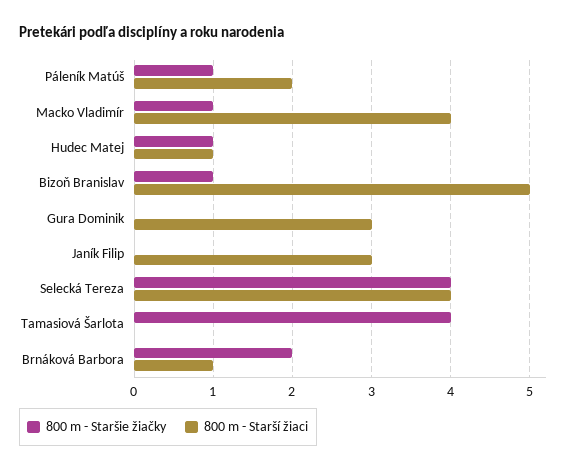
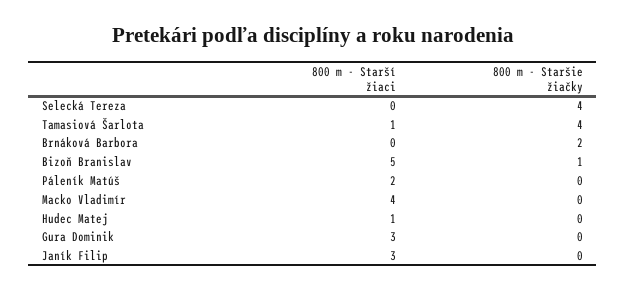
  {
    "800 m - Staršie žiačky": {
-     "Páleník Matúš": 1,
+     "Páleník Matúš": 0,
-     "Macko Vladimír": 1,
+     "Macko Vladimír": 0,
-     "Hudec Matej": 1,
+     "Hudec Matej": 0,
      "Bizoň Branislav": 1,
      "Gura Dominik": 0,
      "Janík Filip": 0,
      "Selecká Tereza": 4,
      "Tamasiová Šarlota": 4,
      "Brnáková Barbora": 2
    },
    "800 m - Starší žiaci": {
      "Páleník Matúš": 2,
      "Macko Vladimír": 4,
      "Hudec Matej": 1,
      "Bizoň Branislav": 5,
      "Gura Dominik": 3,
      "Janík Filip": 3,
-     "Selecká Tereza": 4,
+     "Selecká Tereza": 0,
-     "Tamasiová Šarlota": 0,
+     "Tamasiová Šarlota": 1,
-     "Brnáková Barbora": 1
+     "Brnáková Barbora": 0
    }
  }

